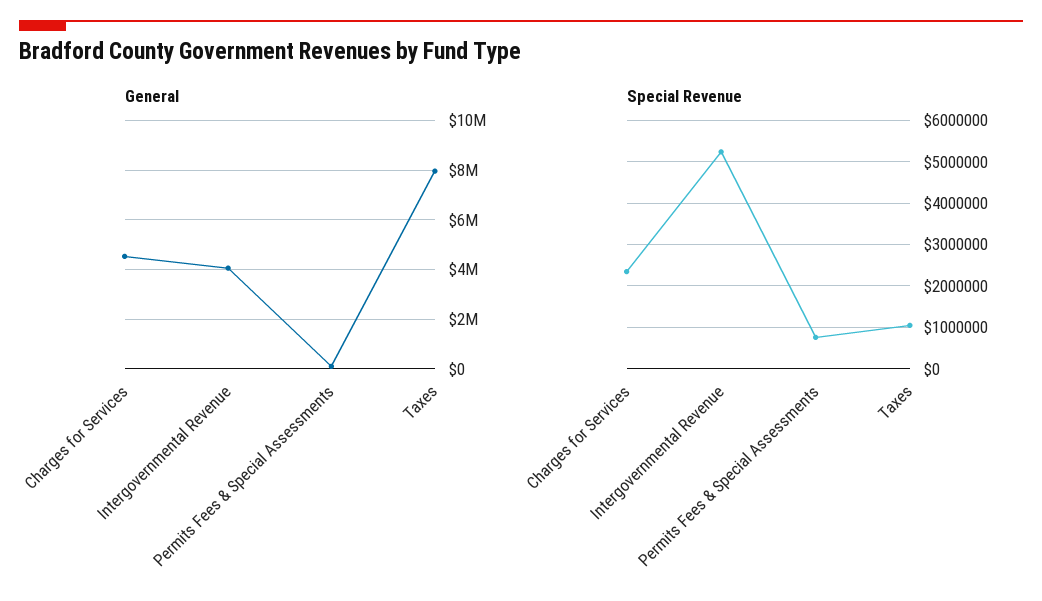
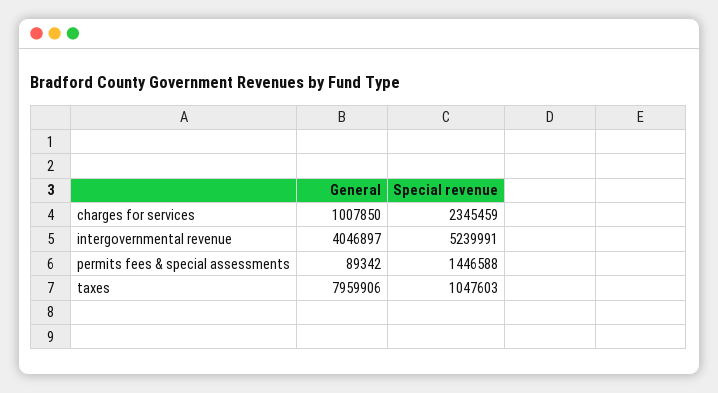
  {
    "General": {
-     "Charges for Services": 4500000,
+     "Charges for Services": 1007850,
      "Intergovernmental Revenue": 4046897,
      "Permits Fees & Special Assessments": 89342,
      "Taxes": 7959906
    },
    "Special Revenue": {
      "Charges for Services": 2345459,
      "Intergovernmental Revenue": 5239991,
-     "Permits Fees & Special Assessments": 800000,
+     "Permits Fees & Special Assessments": 1446588,
      "Taxes": 1047603
    }
  }

